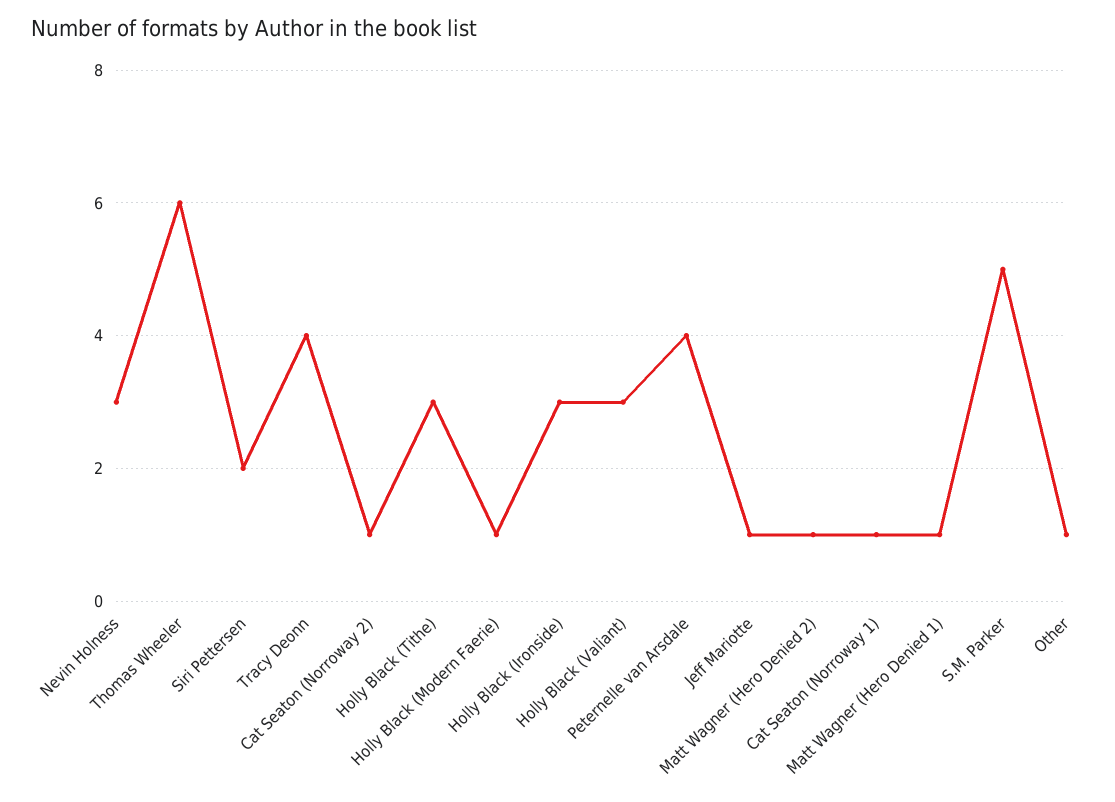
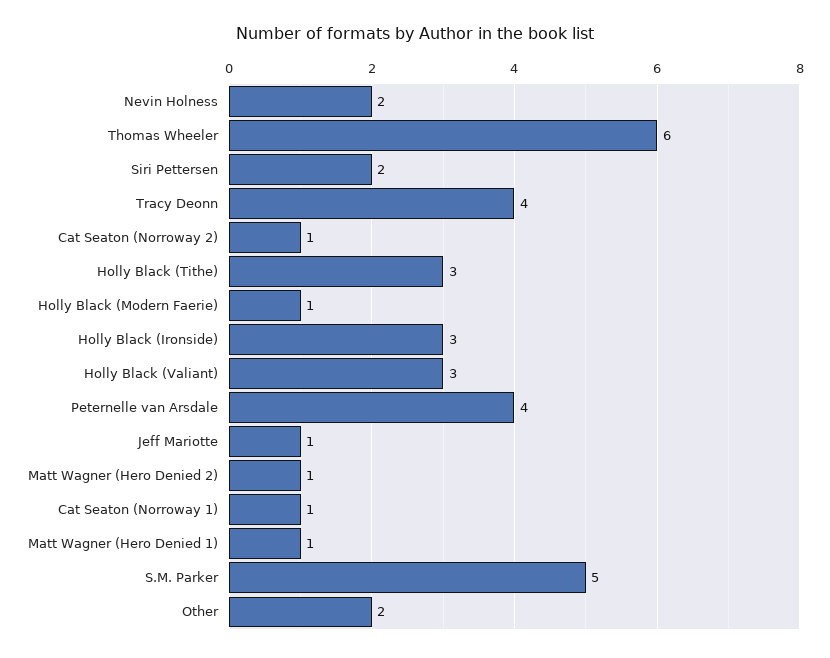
  {
-   "Nevin Holness": 3,
+   "Nevin Holness": 2,
    "Thomas Wheeler": 6,
    "Siri Pettersen": 2,
    "Tracy Deonn": 4,
    "Cat Seaton (Norroway 2)": 1,
    "Holly Black (Tithe)": 3,
    "Holly Black (Modern Faerie)": 1,
    "Holly Black (Ironside)": 3,
    "Holly Black (Valiant)": 3,
    "Peternelle van Arsdale": 4,
    "Jeff Mariotte": 1,
    "Matt Wagner (Hero Denied 2)": 1,
    "Cat Seaton (Norroway 1)": 1,
    "Matt Wagner (Hero Denied 1)": 1,
    "S.M. Parker": 5,
-   "Other": 1
+   "Other": 2
  }

